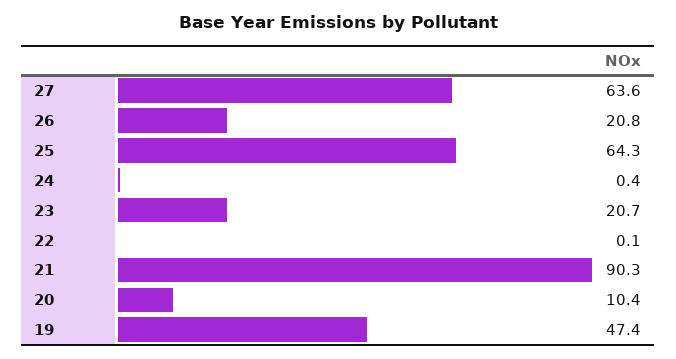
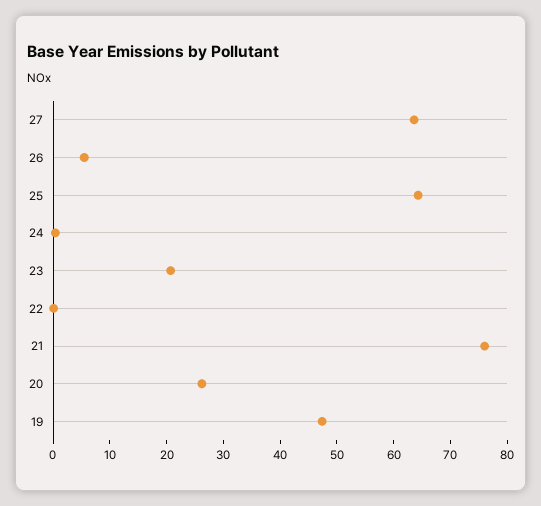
  {
    "27": 63.6,
-   "26": 20.8,
+   "26": 6,
    "25": 64.3,
    "24": 0.4,
    "23": 20.7,
    "22": 0.1,
-   "21": 90.3,
+   "21": 76,
-   "20": 10.4,
+   "20": 26,
    "19": 47.4
  }

